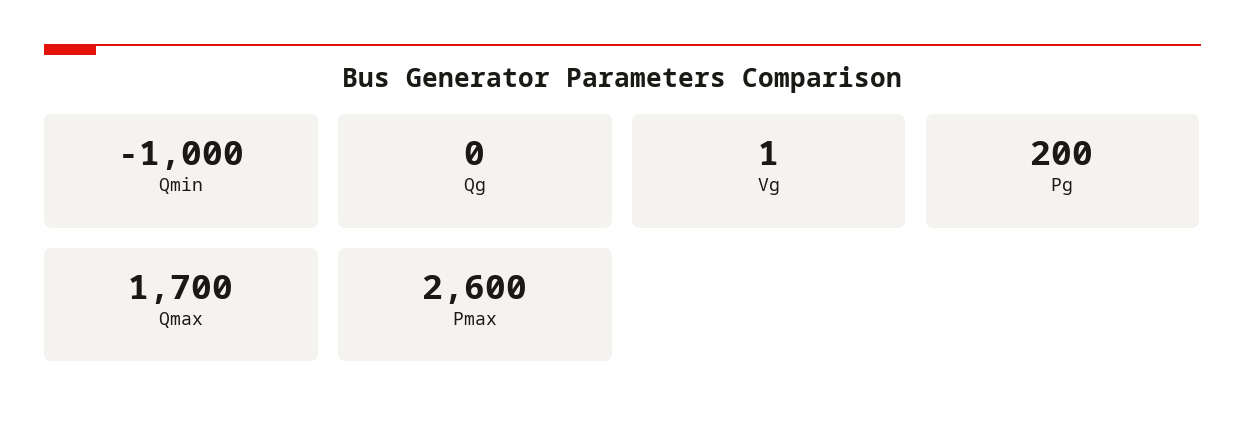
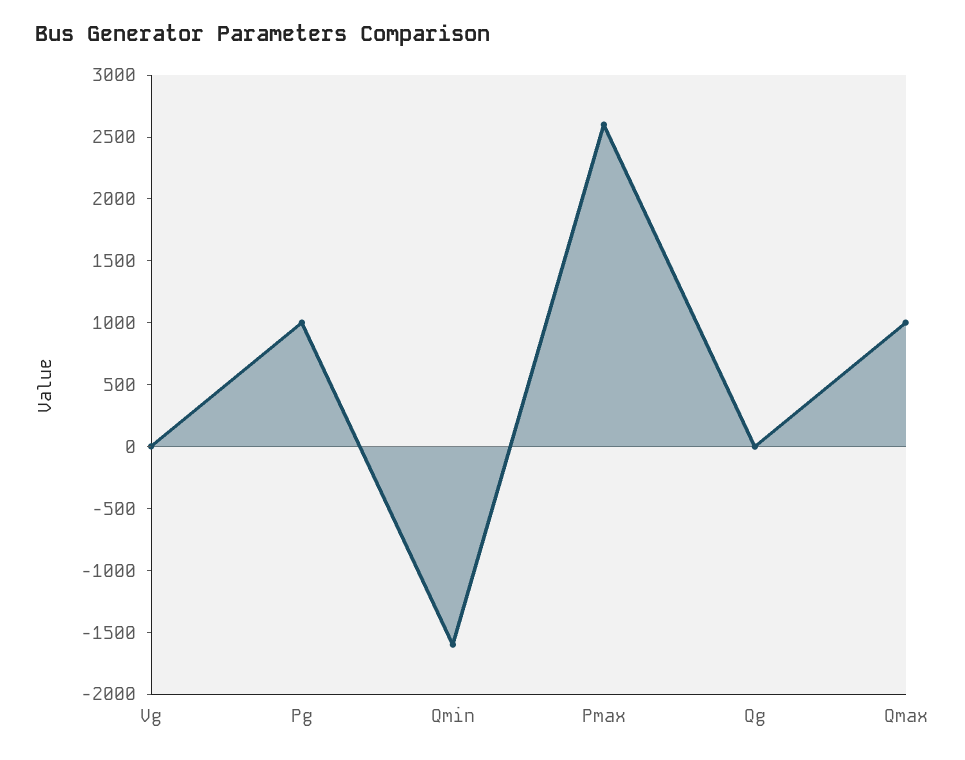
  {
-   "Qmin": -1000,
+   "Qmin": -1600,
    "Qg": 0,
    "Vg": 1,
-   "Pg": 200,
+   "Pg": 1000,
-   "Qmax": 1700,
+   "Qmax": 1000,
    "Pmax": 2600
  }

